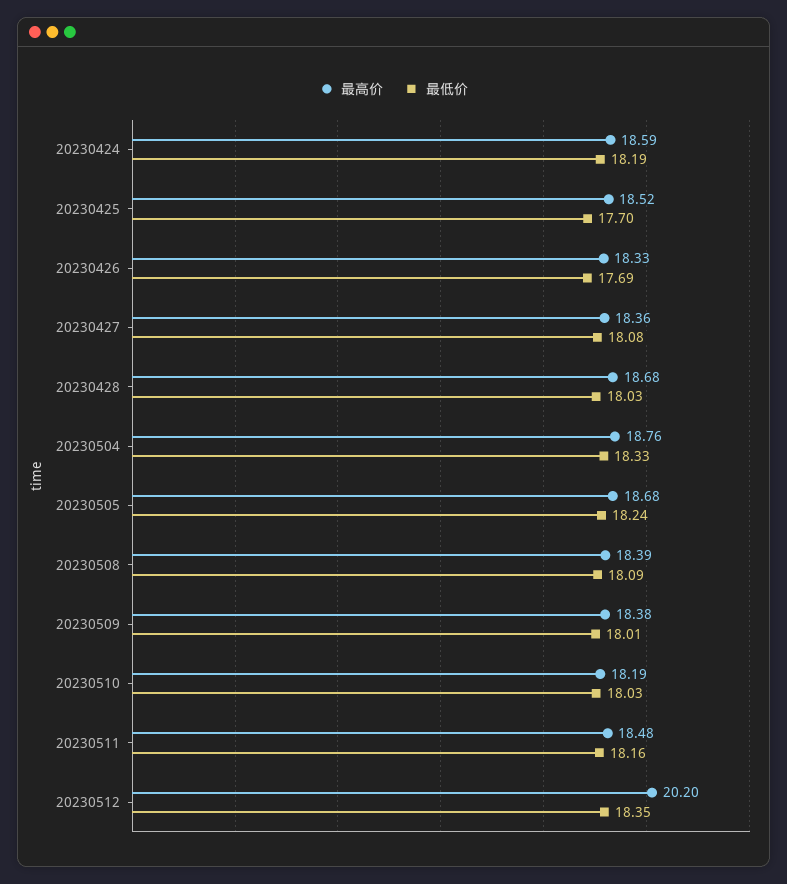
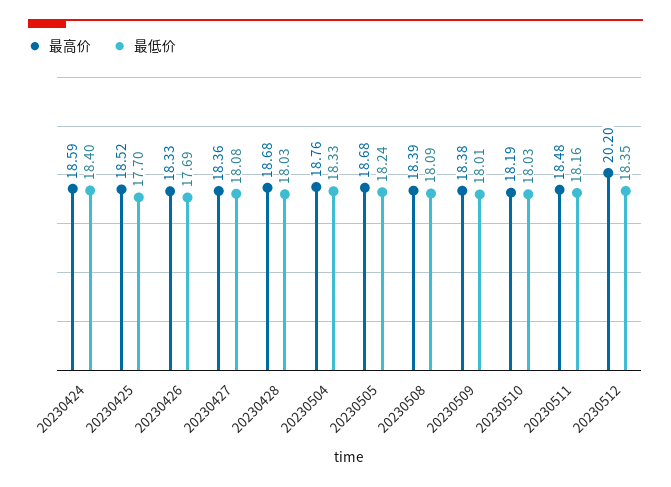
  {
    "最高价": {
      "20230424": 18.59,
      "20230425": 18.52,
      "20230426": 18.33,
      "20230427": 18.36,
      "20230428": 18.68,
      "20230504": 18.76,
      "20230505": 18.68,
      "20230508": 18.39,
      "20230509": 18.38,
      "20230510": 18.19,
      "20230511": 18.48,
      "20230512": 20.2
    },
    "最低价": {
-     "20230424": 18.19,
+     "20230424": 18.4,
      "20230425": 17.7,
      "20230426": 17.69,
      "20230427": 18.08,
      "20230428": 18.03,
      "20230504": 18.33,
      "20230505": 18.24,
      "20230508": 18.09,
      "20230509": 18.01,
      "20230510": 18.03,
      "20230511": 18.16,
      "20230512": 18.35
    }
  }

